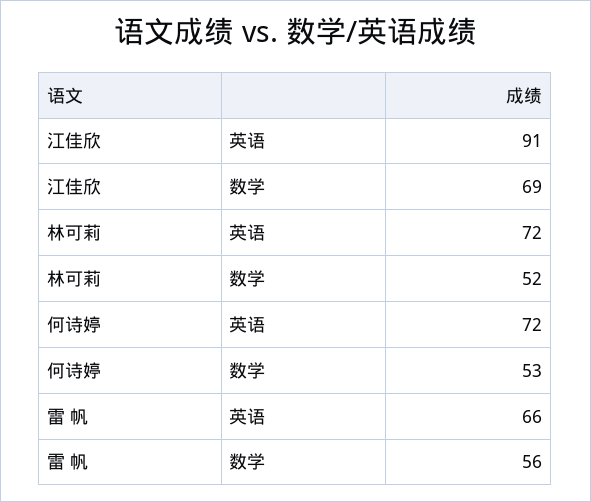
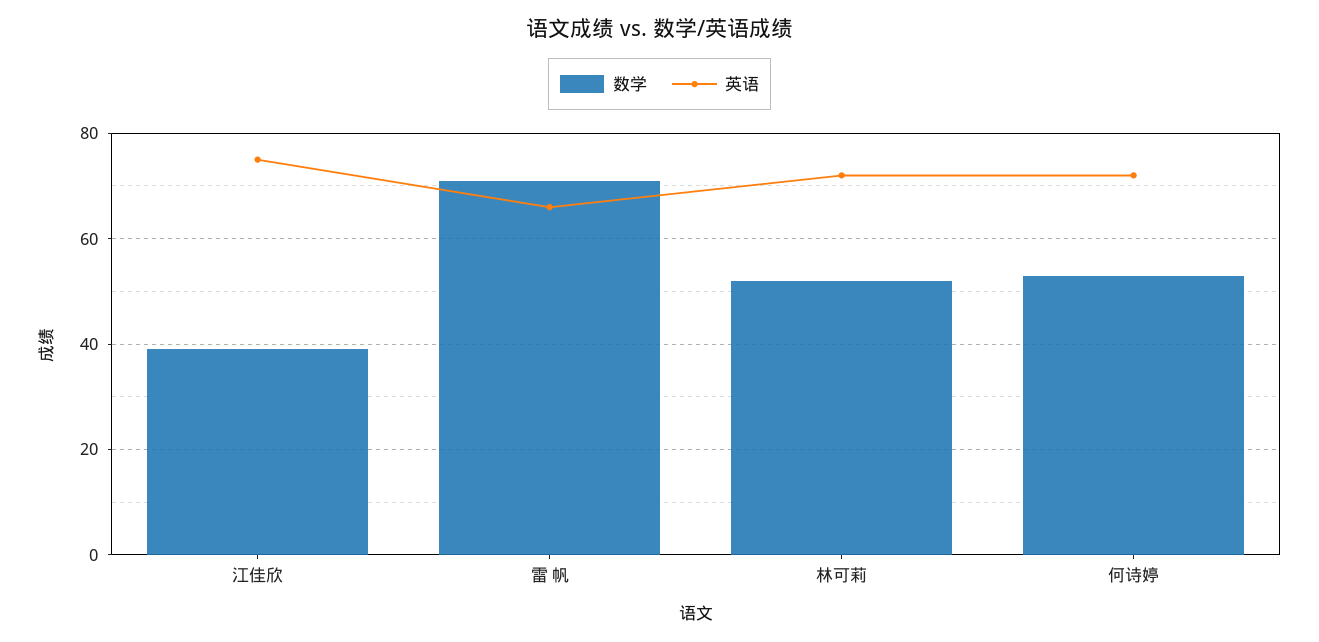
  {
    "英语": {
-     "江佳欣": 91,
+     "江佳欣": 75,
      "林可莉": 72,
      "何诗婷": 72,
      "雷 帆": 66
    },
    "数学": {
-     "江佳欣": 69,
+     "江佳欣": 40,
      "林可莉": 52,
      "何诗婷": 53,
-     "雷 帆": 56
+     "雷 帆": 70
    }
  }

